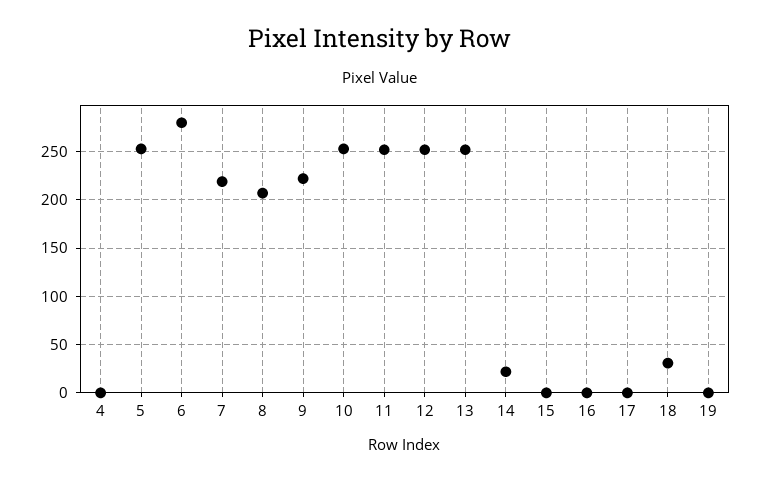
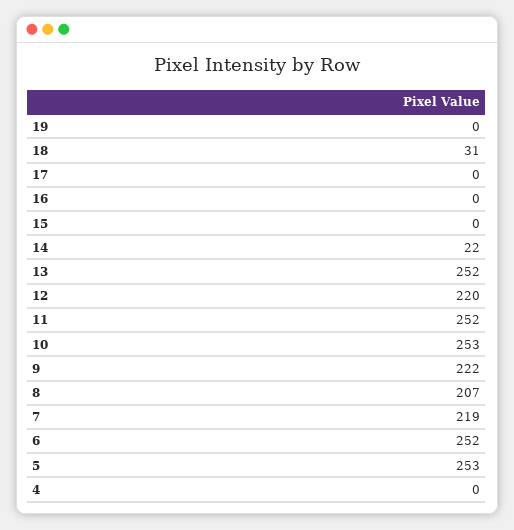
  {
    "4": 0,
    "5": 253,
-   "6": 280,
+   "6": 252,
    "7": 219,
    "8": 207,
    "9": 222,
    "10": 253,
    "11": 252,
-   "12": 250,
+   "12": 220,
    "13": 252,
    "14": 22,
    "15": 0,
    "16": 0,
    "17": 0,
    "18": 31,
    "19": 0
  }

